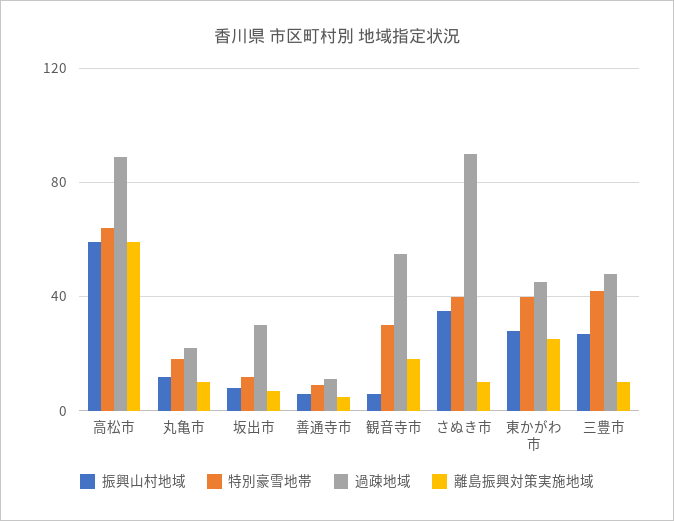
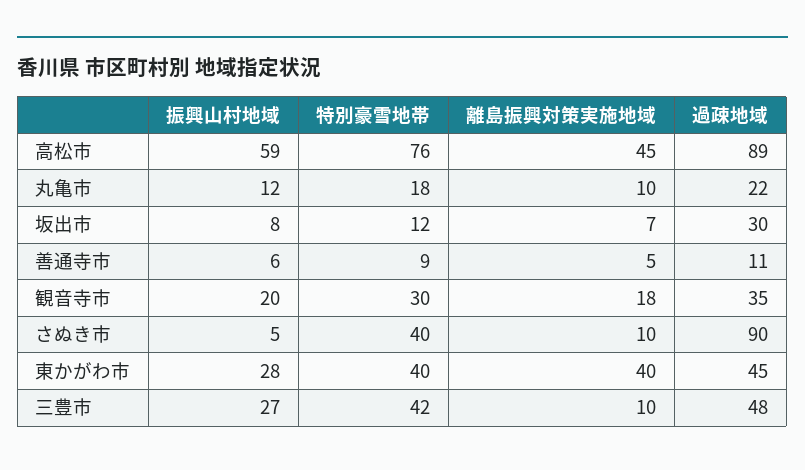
  {
    "振興山村地域": {
      "高松市": 59,
      "丸亀市": 12,
      "坂出市": 8,
      "善通寺市": 6,
-     "観音寺市": 5,
+     "観音寺市": 20,
-     "さぬき市": 35,
+     "さぬき市": 5,
      "東かがわ市": 28,
      "三豊市": 27
    },
    "特別豪雪地帯": {
-     "高松市": 65,
+     "高松市": 76,
      "丸亀市": 18,
      "坂出市": 12,
      "善通寺市": 9,
      "観音寺市": 30,
      "さぬき市": 40,
      "東かがわ市": 40,
      "三豊市": 42
    },
    "過疎地域": {
      "高松市": 89,
      "丸亀市": 22,
      "坂出市": 30,
      "善通寺市": 11,
-     "観音寺市": 55,
+     "観音寺市": 35,
      "さぬき市": 90,
      "東かがわ市": 45,
      "三豊市": 48
    },
    "離島振興対策実施地域": {
-     "高松市": 60,
+     "高松市": 45,
      "丸亀市": 10,
      "坂出市": 7,
      "善通寺市": 5,
      "観音寺市": 18,
      "さぬき市": 10,
-     "東かがわ市": 25,
+     "東かがわ市": 40,
      "三豊市": 10
    }
  }

